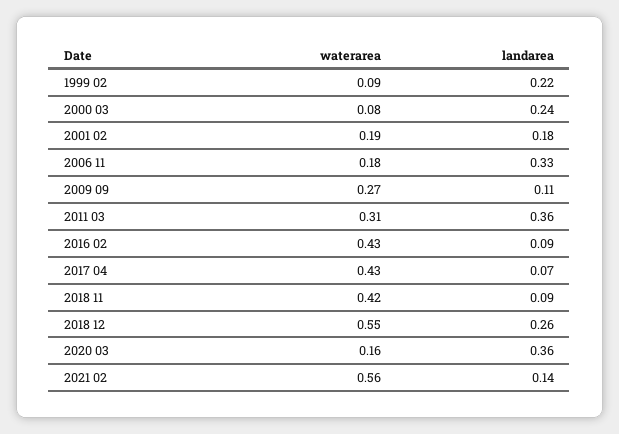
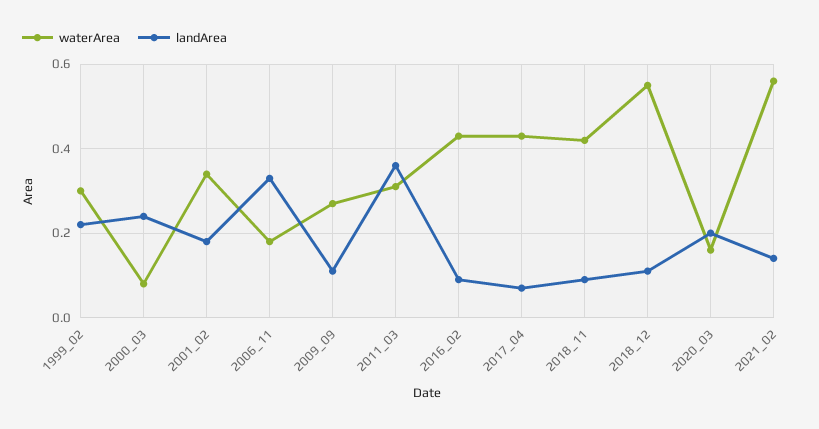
  {
    "waterarea": {
-     "1999 02": 0.09,
+     "1999 02": 0.3,
      "2000 03": 0.08,
-     "2001 02": 0.19,
+     "2001 02": 0.35,
      "2006 11": 0.18,
      "2009 09": 0.27,
      "2011 03": 0.31,
      "2016 02": 0.43,
      "2017 04": 0.43,
      "2018 11": 0.42,
      "2018 12": 0.55,
      "2020 03": 0.16,
      "2021 02": 0.56
    },
    "landarea": {
      "1999 02": 0.22,
      "2000 03": 0.24,
      "2001 02": 0.18,
      "2006 11": 0.33,
      "2009 09": 0.11,
      "2011 03": 0.36,
      "2016 02": 0.09,
      "2017 04": 0.07,
      "2018 11": 0.09,
-     "2018 12": 0.26,
+     "2018 12": 0.1,
-     "2020 03": 0.36,
+     "2020 03": 0.2,
      "2021 02": 0.14
    }
  }

